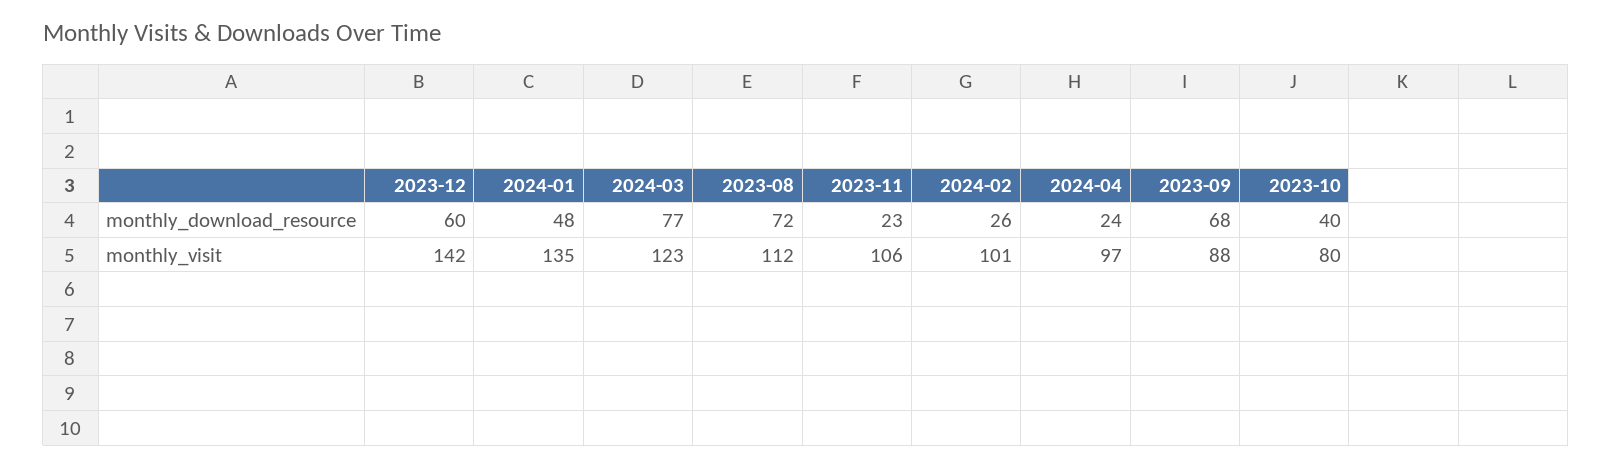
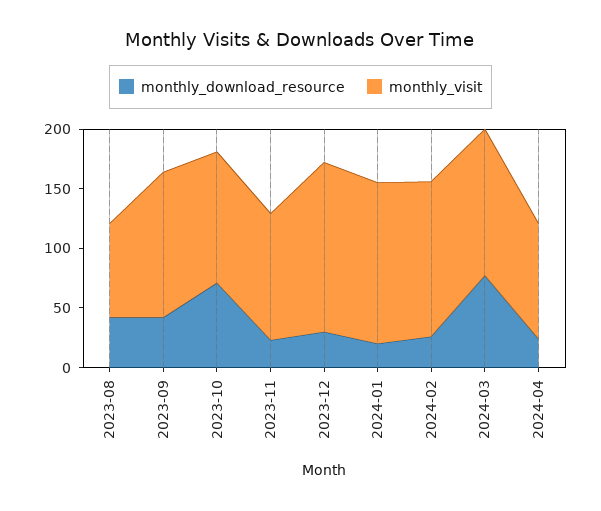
  {
    "monthly_download_resource": {
-     "2023-12": 60,
+     "2023-12": 30,
-     "2024-01": 48,
+     "2024-01": 20,
      "2024-03": 77,
-     "2023-08": 72,
+     "2023-08": 40,
      "2023-11": 23,
      "2024-02": 26,
      "2024-04": 24,
-     "2023-09": 68,
+     "2023-09": 40,
-     "2023-10": 40
+     "2023-10": 70
    },
    "monthly_visit": {
      "2023-12": 142,
      "2024-01": 135,
      "2024-03": 123,
-     "2023-08": 112,
+     "2023-08": 80,
      "2023-11": 106,
-     "2024-02": 101,
+     "2024-02": 130,
      "2024-04": 97,
-     "2023-09": 88,
+     "2023-09": 120,
-     "2023-10": 80
+     "2023-10": 110
    }
  }

